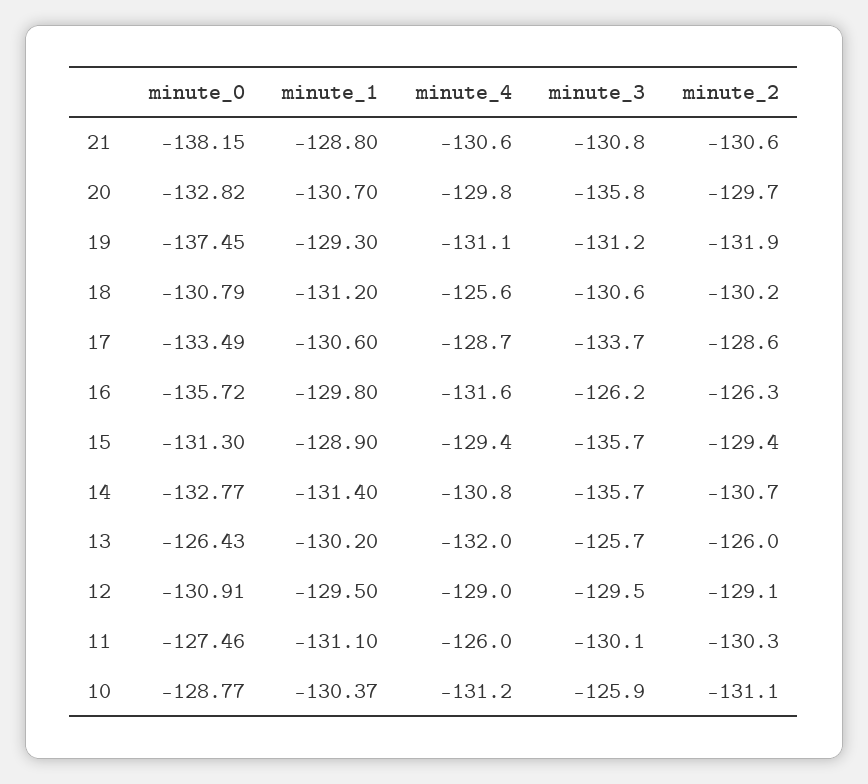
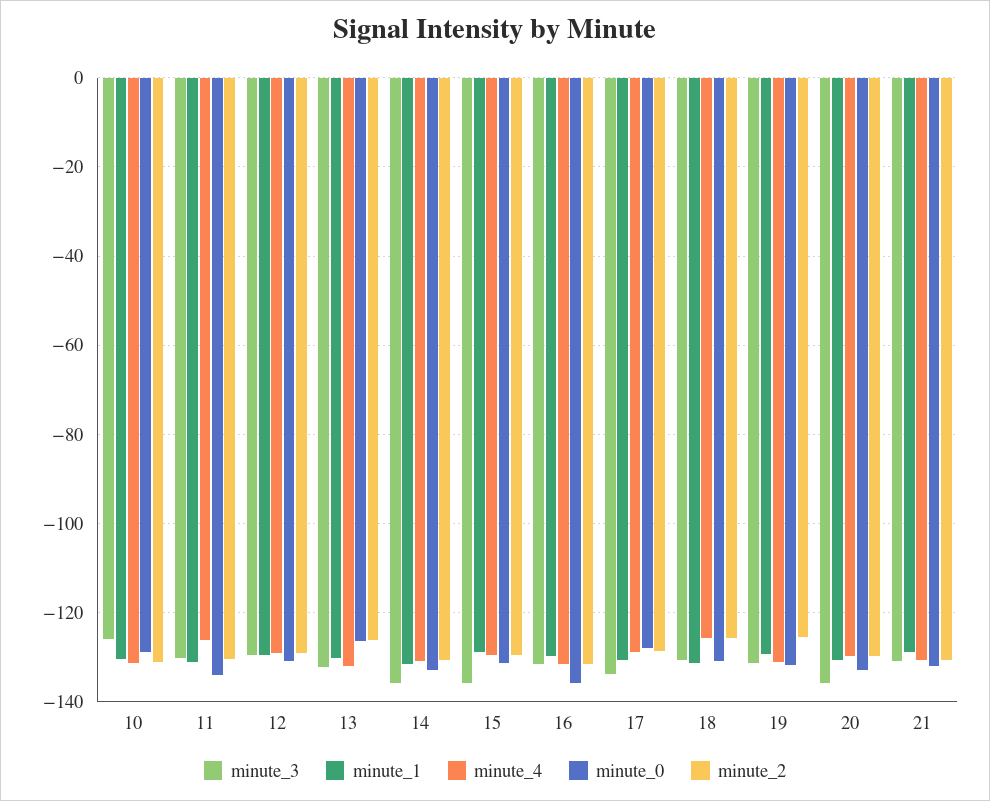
  {
    "minute_0": {
-     "21": -138.15,
+     "21": -132,
      "20": -132.82,
-     "19": -137.45,
+     "19": -132,
      "18": -130.79,
-     "17": -133.49,
+     "17": -128,
      "16": -135.72,
      "15": -131.3,
      "14": -132.77,
      "13": -126.43,
      "12": -130.91,
-     "11": -127.46,
+     "11": -134,
      "10": -128.77
    },
    "minute_1": {
      "21": -128.8,
      "20": -130.7,
      "19": -129.3,
      "18": -131.2,
      "17": -130.6,
      "16": -129.8,
      "15": -128.9,
      "14": -131.4,
      "13": -130.2,
      "12": -129.5,
      "11": -131.1,
      "10": -130.37
    },
    "minute_4": {
      "21": -130.6,
      "20": -129.8,
      "19": -131.1,
      "18": -125.6,
      "17": -128.7,
      "16": -131.6,
      "15": -129.4,
      "14": -130.8,
      "13": -132,
      "12": -129,
      "11": -126,
      "10": -131.2
    },
    "minute_3": {
      "21": -130.8,
      "20": -135.8,
      "19": -131.2,
      "18": -130.6,
      "17": -133.7,
-     "16": -126.2,
+     "16": -132,
      "15": -135.7,
      "14": -135.7,
-     "13": -125.7,
+     "13": -132,
      "12": -129.5,
      "11": -130.1,
      "10": -125.9
    },
    "minute_2": {
      "21": -130.6,
      "20": -129.7,
-     "19": -131.9,
+     "19": -126,
-     "18": -130.2,
+     "18": -126,
      "17": -128.6,
-     "16": -126.3,
+     "16": -132,
      "15": -129.4,
      "14": -130.7,
      "13": -126,
      "12": -129.1,
      "11": -130.3,
      "10": -131.1
    }
  }

